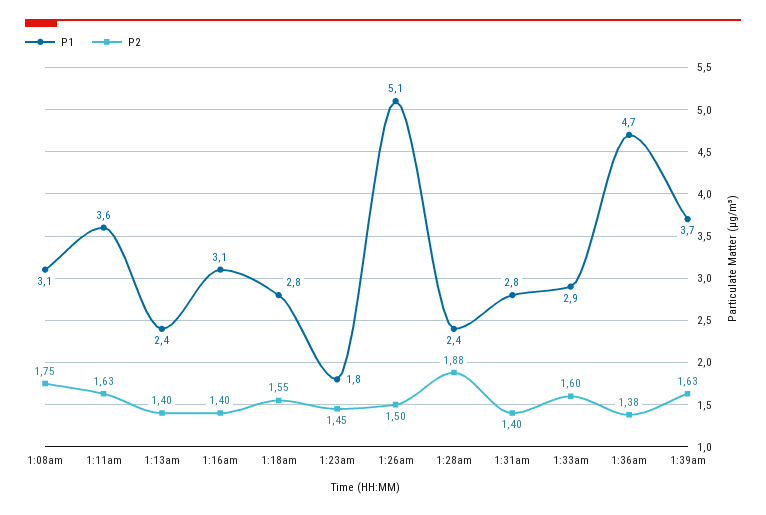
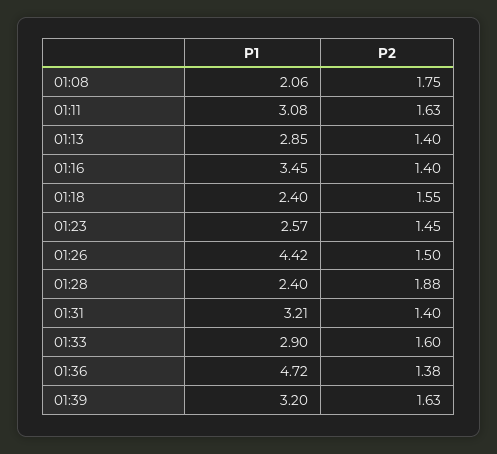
  {
    "P1": {
-     "1:08am": 3.1,
+     "1:08am": 2.06,
-     "1:11am": 3.6,
+     "1:11am": 3.08,
-     "1:13am": 2.4,
+     "1:13am": 2.85,
-     "1:16am": 3.1,
+     "1:16am": 3.45,
-     "1:18am": 2.8,
+     "1:18am": 2.4,
-     "1:23am": 1.8,
+     "1:23am": 2.57,
-     "1:26am": 5.1,
+     "1:26am": 4.42,
      "1:28am": 2.4,
-     "1:31am": 2.8,
+     "1:31am": 3.21,
      "1:33am": 2.9,
      "1:36am": 4.72,
-     "1:39am": 3.7
+     "1:39am": 3.2
    },
    "P2": {
      "1:08am": 1.75,
      "1:11am": 1.63,
      "1:13am": 1.4,
      "1:16am": 1.4,
      "1:18am": 1.55,
      "1:23am": 1.45,
      "1:26am": 1.5,
      "1:28am": 1.88,
      "1:31am": 1.4,
      "1:33am": 1.6,
      "1:36am": 1.38,
      "1:39am": 1.63
    }
  }

